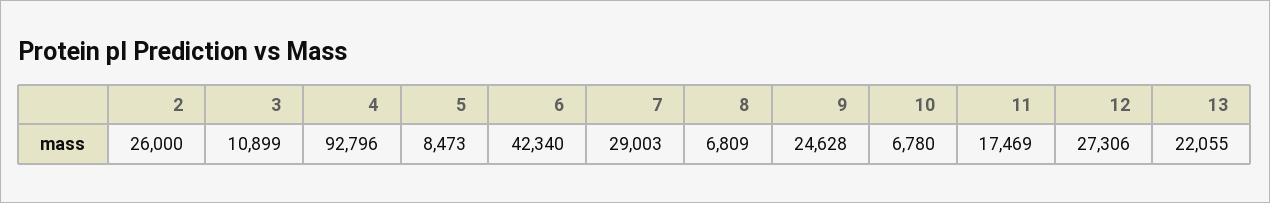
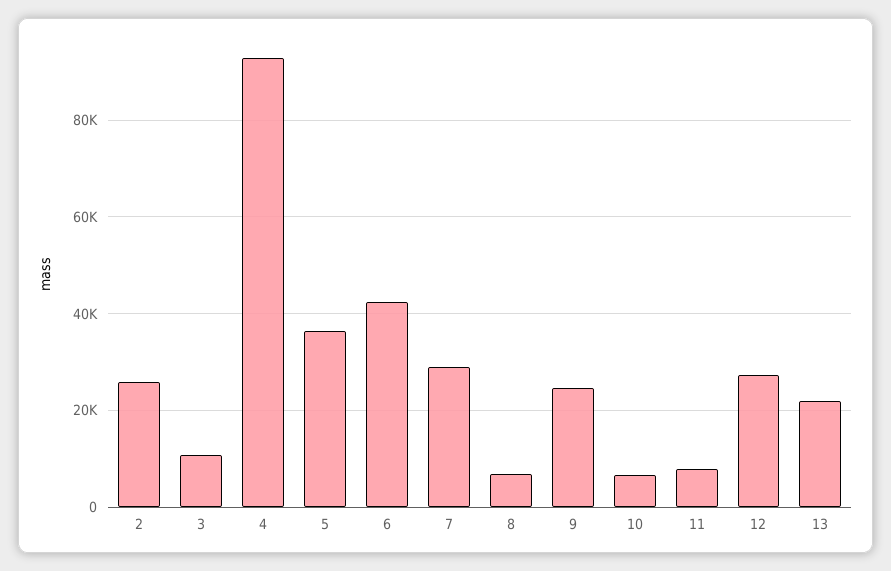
  {
    "2": 26000,
    "3": 10899,
    "4": 92796,
-   "5": 8473,
+   "5": 36000,
    "6": 42340,
    "7": 29003,
    "8": 6809,
    "9": 24628,
    "10": 6780,
-   "11": 17469,
+   "11": 8000,
    "12": 27306,
    "13": 22055
  }

